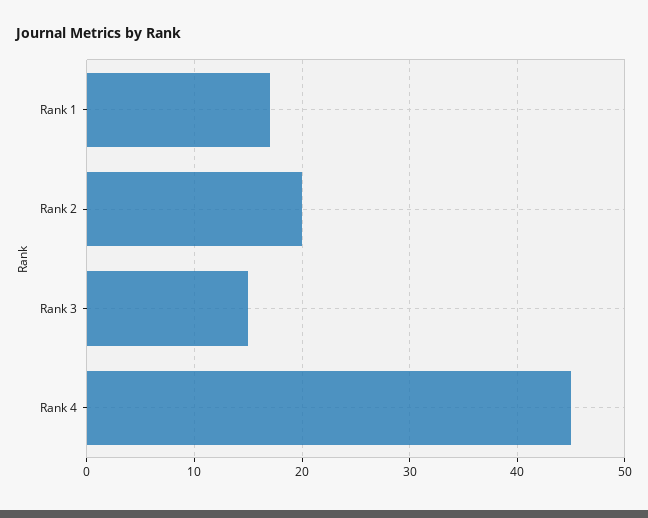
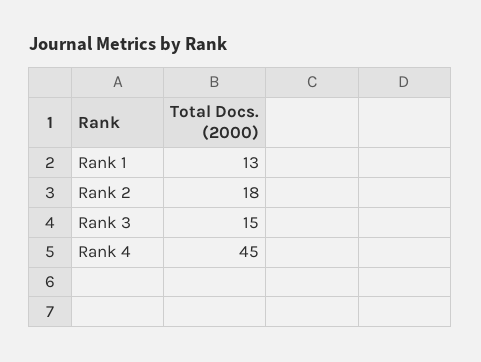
  {
-   "Rank 1": 17,
+   "Rank 1": 13,
-   "Rank 2": 20,
+   "Rank 2": 18,
    "Rank 3": 15,
    "Rank 4": 45
  }

